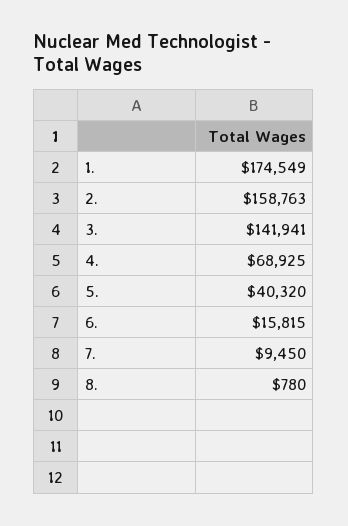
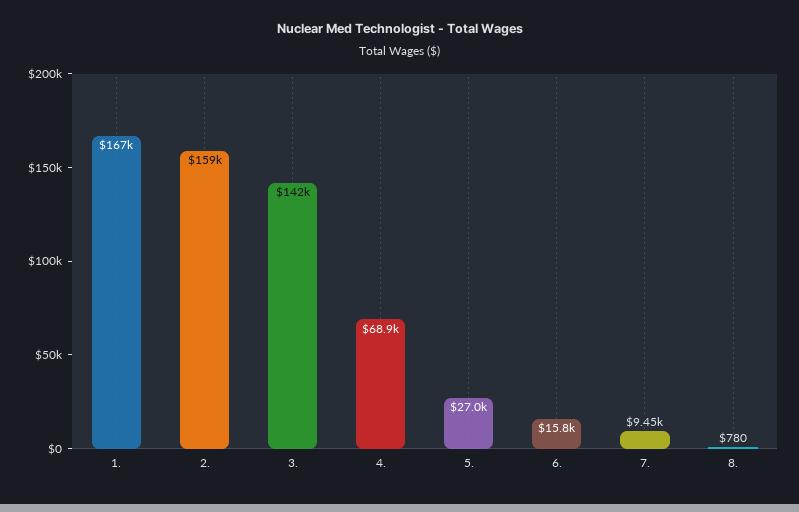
  {
-   "1.": 174549,
+   "1.": 167000,
    "2.": 158763,
    "3.": 141941,
    "4.": 68925,
-   "5.": 40320,
+   "5.": 27000,
    "6.": 15815,
    "7.": 9450,
    "8.": 780
  }

